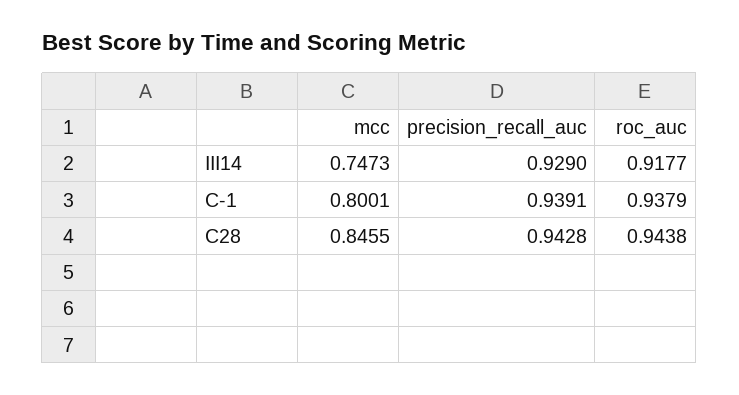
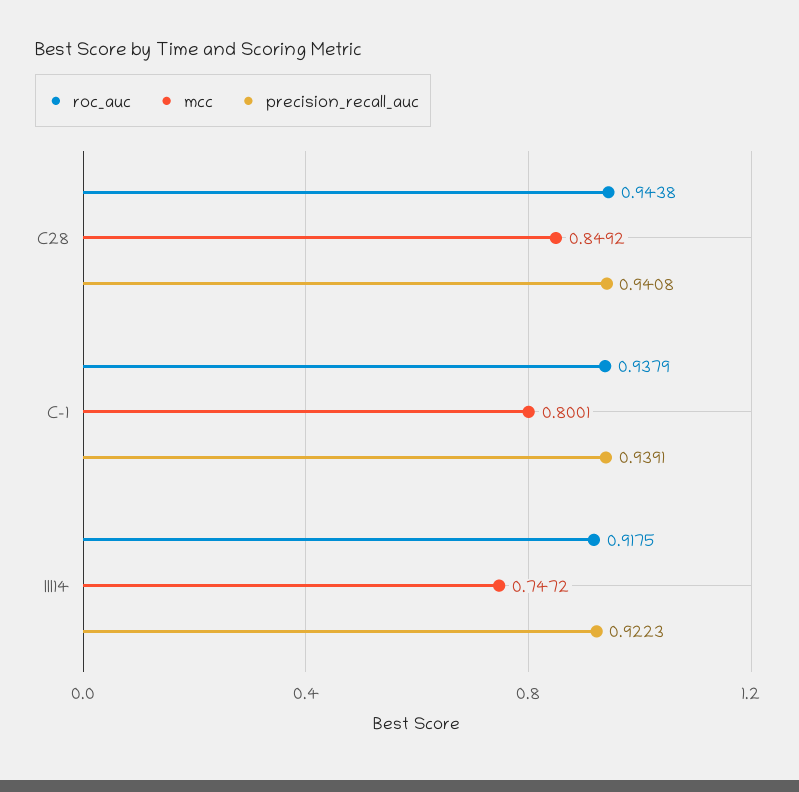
  {
    "mcc": {
-     "III14": 0.7473,
+     "III14": 0.7472,
      "C-1": 0.8001,
-     "C28": 0.8455
+     "C28": 0.8492
    },
    "precision_recall_auc": {
-     "III14": 0.929,
+     "III14": 0.9223,
      "C-1": 0.9391,
-     "C28": 0.9428
+     "C28": 0.9408
    },
    "roc_auc": {
-     "III14": 0.9177,
+     "III14": 0.9175,
      "C-1": 0.9379,
      "C28": 0.9438
    }
  }

